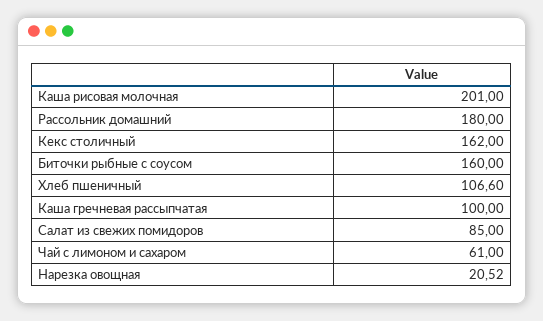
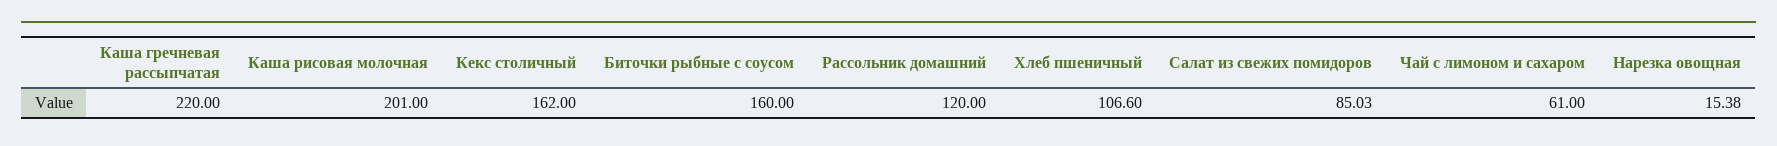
  {
    "Каша рисовая молочная": 201,
-   "Рассольник домашний": 180,
+   "Рассольник домашний": 120,
    "Кекс столичный": 162,
    "Биточки рыбные с соусом": 160,
    "Хлеб пшеничный": 106.6,
-   "Каша гречневая рассыпчатая": 100,
+   "Каша гречневая рассыпчатая": 220,
-   "Салат из свежих помидоров": 85,
+   "Салат из свежих помидоров": 85.03,
    "Чай с лимоном и сахаром": 61,
-   "Нарезка овощная": 20.52
+   "Нарезка овощная": 15.38
  }

